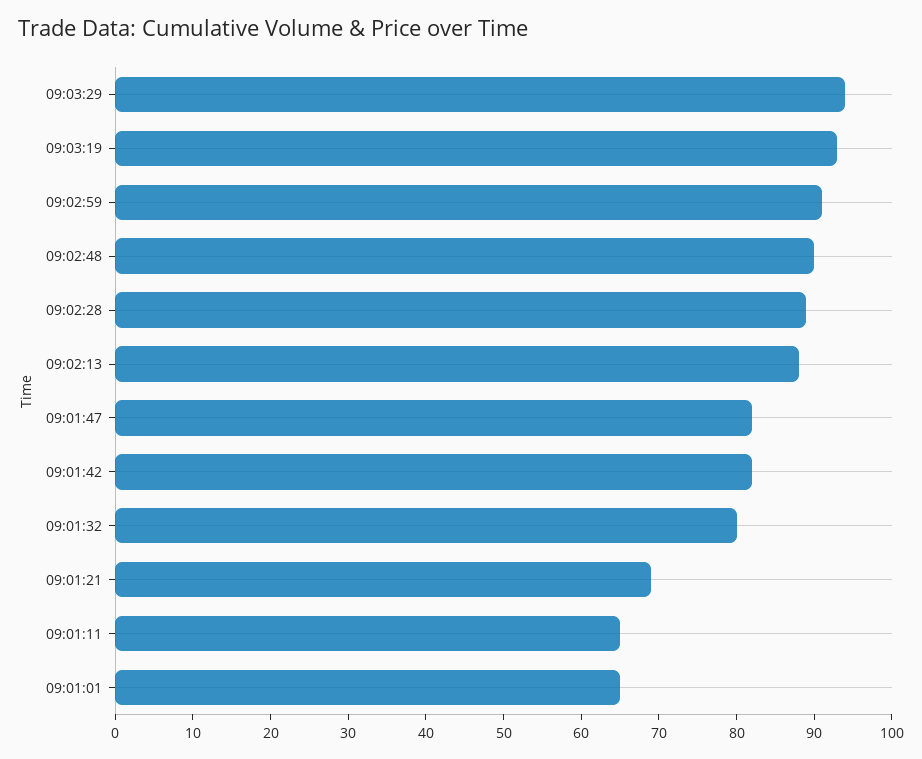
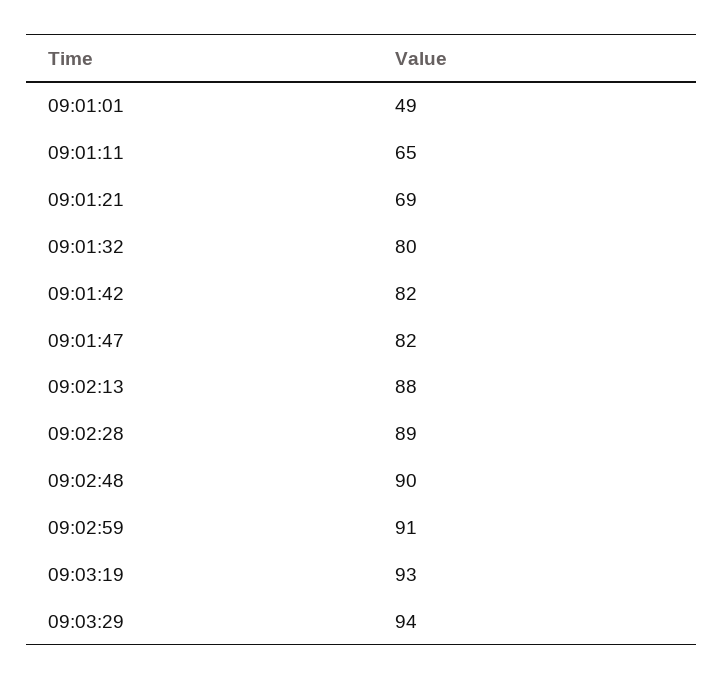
  {
    "09:03:29": 94,
    "09:03:19": 93,
    "09:02:59": 91,
    "09:02:48": 90,
    "09:02:28": 89,
    "09:02:13": 88,
    "09:01:47": 82,
    "09:01:42": 82,
    "09:01:32": 80,
    "09:01:21": 69,
    "09:01:11": 65,
-   "09:01:01": 65
+   "09:01:01": 49
  }

